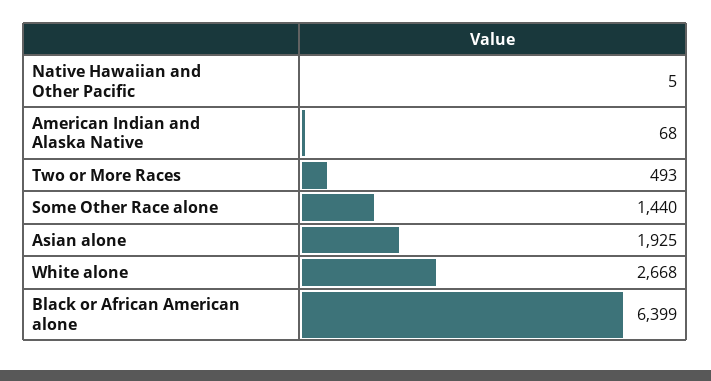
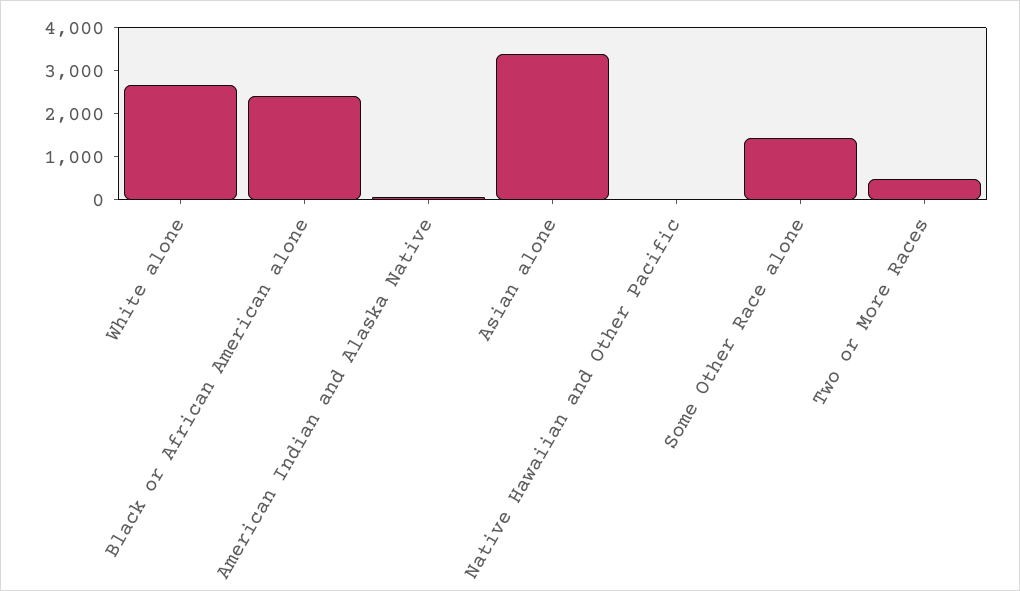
  {
    "Native Hawaiian and Other Pacific": 5,
    "American Indian and Alaska Native": 68,
    "Two or More Races": 493,
    "Some Other Race alone": 1440,
-   "Asian alone": 1925,
+   "Asian alone": 3400,
    "White alone": 2668,
-   "Black or African American alone": 6399
+   "Black or African American alone": 2400
  }

